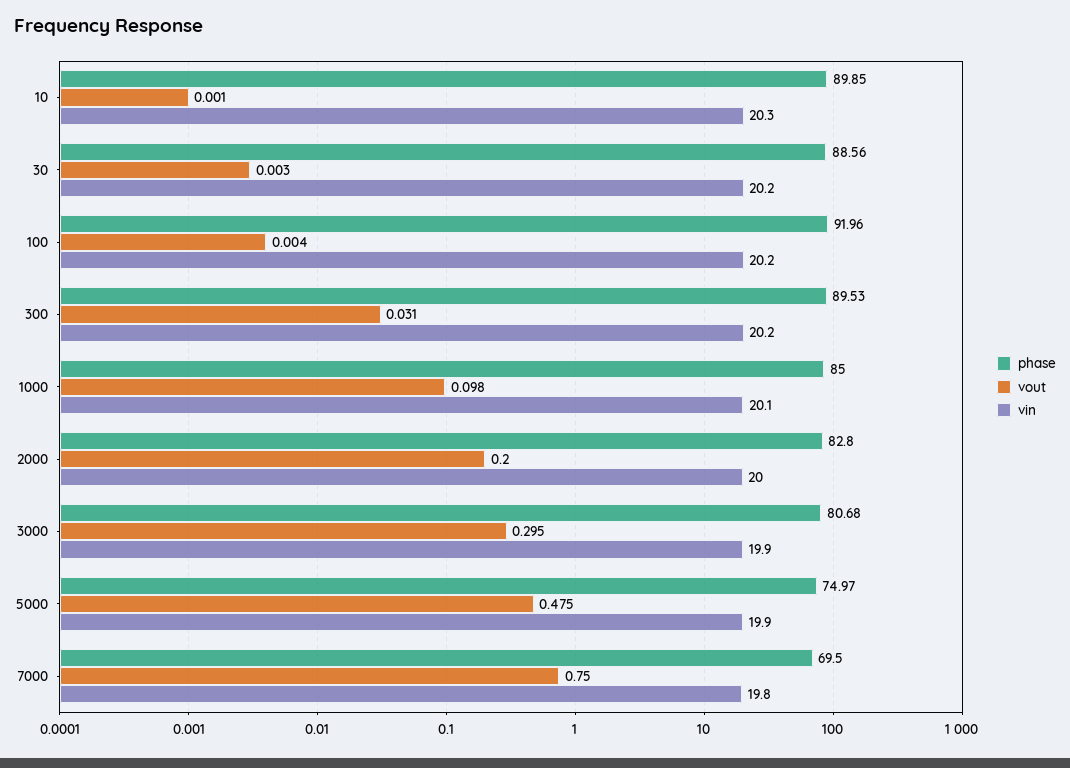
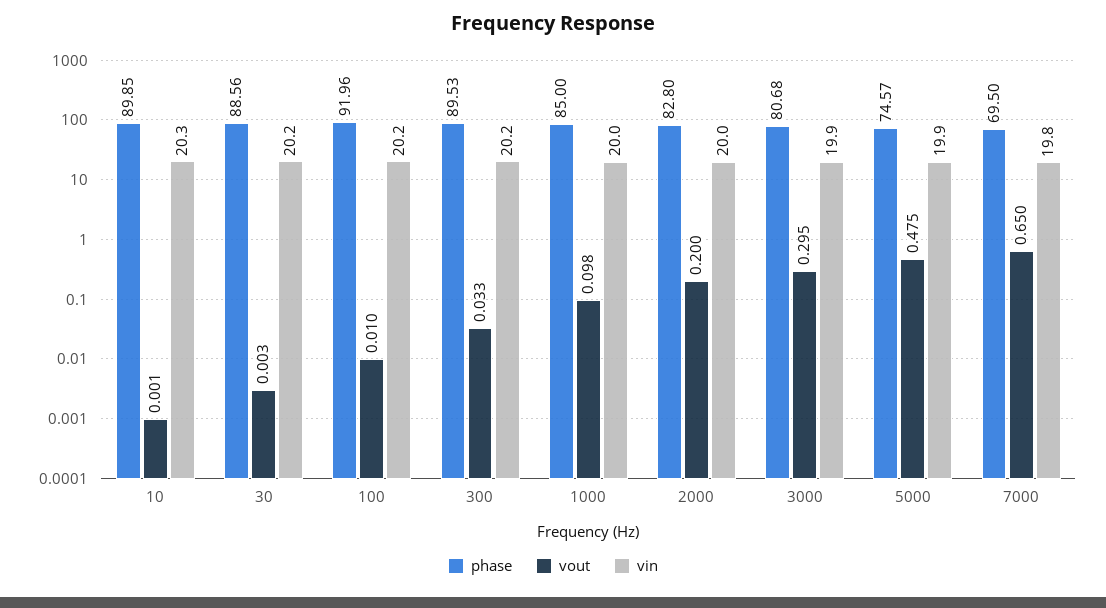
  {
    "phase": {
      "10": 89.85,
      "30": 88.56,
      "100": 91.96,
      "300": 89.53,
      "1000": 85,
      "2000": 82.8,
      "3000": 80.68,
-     "5000": 74.97,
+     "5000": 74.57,
      "7000": 69.5
    },
    "vout": {
      "10": 0.001,
      "30": 0.003,
-     "100": 0.004,
+     "100": 0.01,
-     "300": 0.031,
+     "300": 0.033,
      "1000": 0.098,
      "2000": 0.2,
      "3000": 0.295,
      "5000": 0.475,
-     "7000": 0.75
+     "7000": 0.65
    },
    "vin": {
      "10": 20.3,
      "30": 20.2,
      "100": 20.2,
      "300": 20.2,
-     "1000": 20.1,
+     "1000": 20,
      "2000": 20,
      "3000": 19.9,
      "5000": 19.9,
      "7000": 19.8
    }
  }

